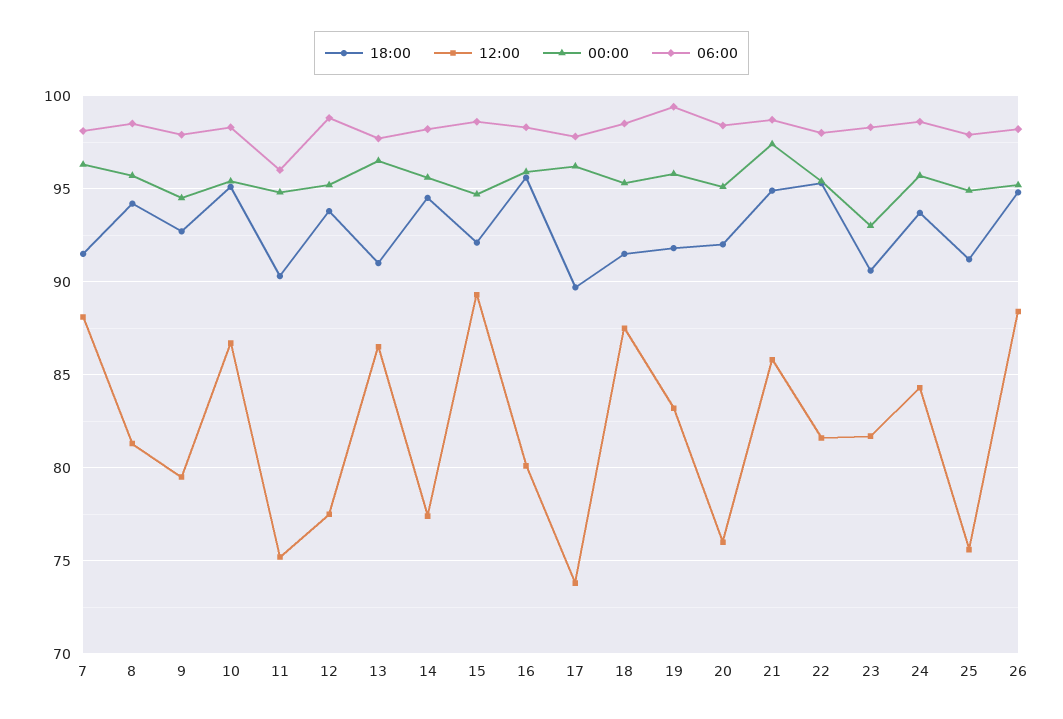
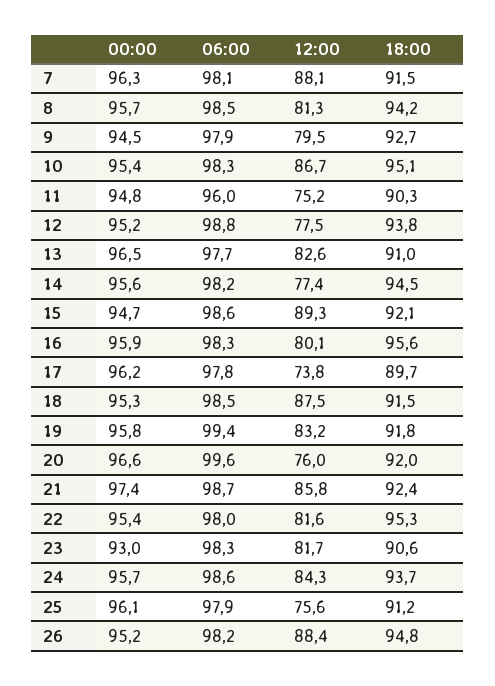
  {
    "18:00": {
      "7": 91.5,
      "8": 94.2,
      "9": 92.7,
      "10": 95.1,
      "11": 90.3,
      "12": 93.8,
      "13": 91,
      "14": 94.5,
      "15": 92.1,
      "16": 95.6,
      "17": 89.7,
      "18": 91.5,
      "19": 91.8,
      "20": 92,
-     "21": 95,
+     "21": 92.4,
      "22": 95.3,
      "23": 90.6,
      "24": 93.7,
      "25": 91.2,
      "26": 94.8
    },
    "12:00": {
      "7": 88.1,
      "8": 81.3,
      "9": 79.5,
      "10": 86.7,
      "11": 75.2,
      "12": 77.5,
-     "13": 86.5,
+     "13": 82.6,
      "14": 77.4,
      "15": 89.3,
      "16": 80.1,
      "17": 73.8,
      "18": 87.5,
      "19": 83.2,
      "20": 76,
      "21": 85.8,
      "22": 81.6,
      "23": 81.7,
      "24": 84.3,
      "25": 75.6,
      "26": 88.4
    },
    "00:00": {
      "7": 96.3,
      "8": 95.7,
      "9": 94.5,
      "10": 95.4,
      "11": 94.8,
      "12": 95.2,
      "13": 96.5,
      "14": 95.6,
      "15": 94.7,
      "16": 95.9,
      "17": 96.2,
      "18": 95.3,
      "19": 95.8,
-     "20": 95,
+     "20": 96.6,
      "21": 97.4,
      "22": 95.4,
      "23": 93,
      "24": 95.7,
-     "25": 95,
+     "25": 96.1,
      "26": 95.2
    },
    "06:00": {
      "7": 98.1,
      "8": 98.5,
      "9": 97.9,
      "10": 98.3,
      "11": 96,
      "12": 98.8,
      "13": 97.7,
      "14": 98.2,
      "15": 98.6,
      "16": 98.3,
      "17": 97.8,
      "18": 98.5,
      "19": 99.4,
-     "20": 98.5,
+     "20": 99.6,
      "21": 98.7,
      "22": 98,
      "23": 98.3,
      "24": 98.6,
      "25": 97.9,
      "26": 98.2
    }
  }

